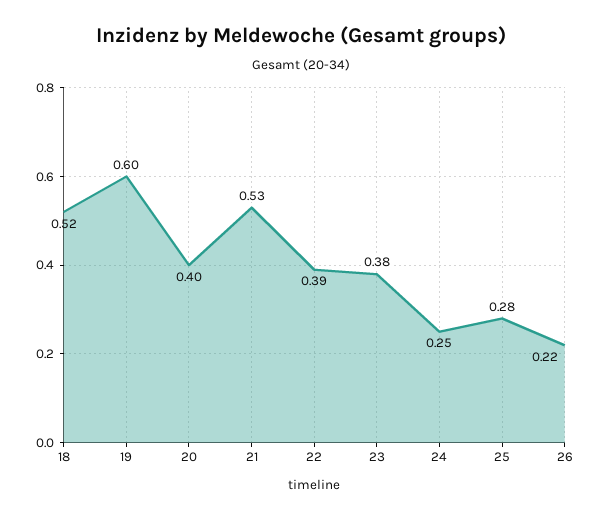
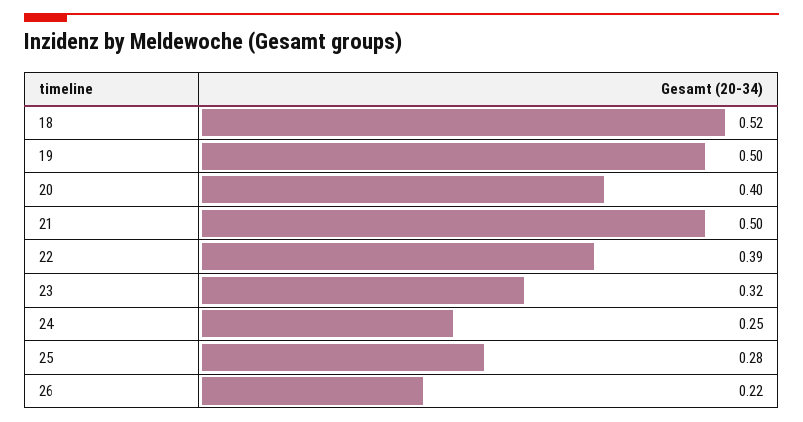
  {
    "18": 0.52,
-   "19": 0.6,
+   "19": 0.5,
    "20": 0.4,
-   "21": 0.53,
+   "21": 0.5,
    "22": 0.39,
-   "23": 0.38,
+   "23": 0.32,
    "24": 0.25,
    "25": 0.28,
    "26": 0.22
  }

